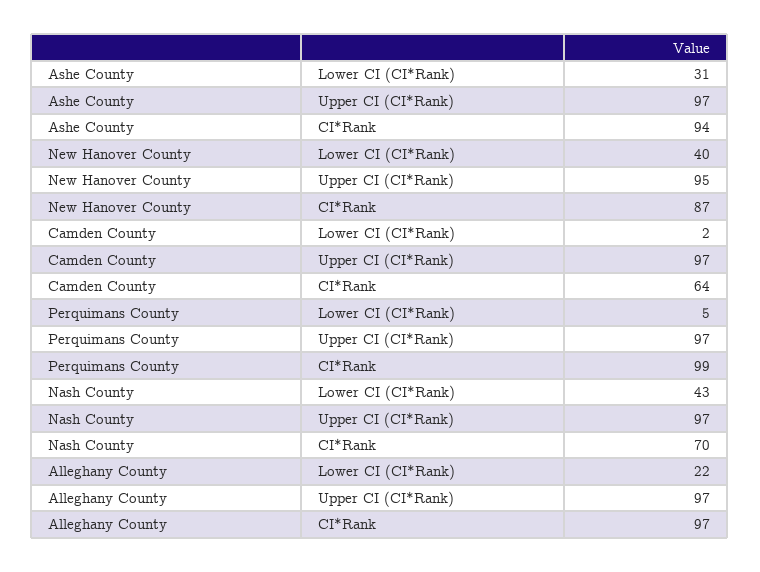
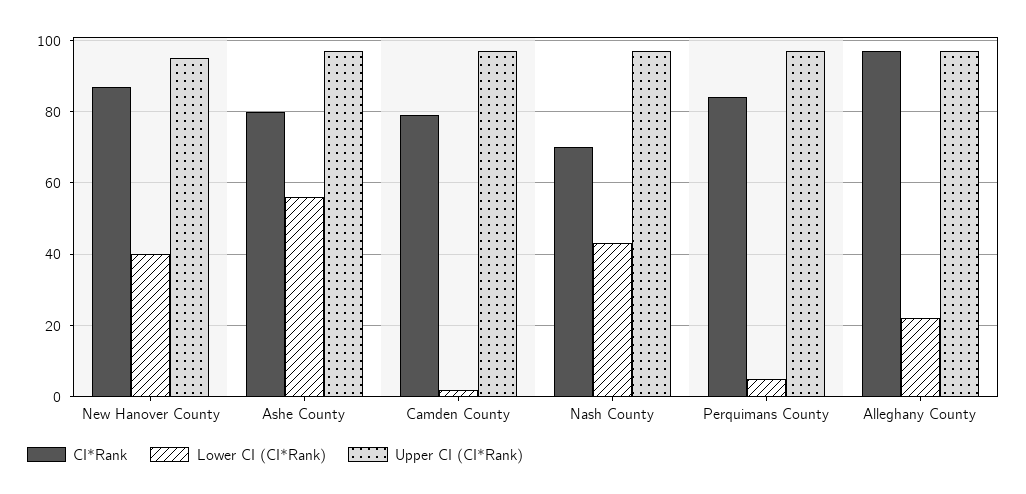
  {
    "Lower CI (CI*Rank)": {
-     "Ashe County": 31,
+     "Ashe County": 55,
      "New Hanover County": 40,
      "Camden County": 2,
      "Perquimans County": 5,
      "Nash County": 43,
      "Alleghany County": 22
    },
    "Upper CI (CI*Rank)": {
      "Ashe County": 97,
      "New Hanover County": 95,
      "Camden County": 97,
      "Perquimans County": 97,
      "Nash County": 97,
      "Alleghany County": 97
    },
    "CI*Rank": {
-     "Ashe County": 94,
+     "Ashe County": 80,
      "New Hanover County": 87,
-     "Camden County": 64,
+     "Camden County": 80,
-     "Perquimans County": 99,
+     "Perquimans County": 85,
      "Nash County": 70,
      "Alleghany County": 97
    }
  }

